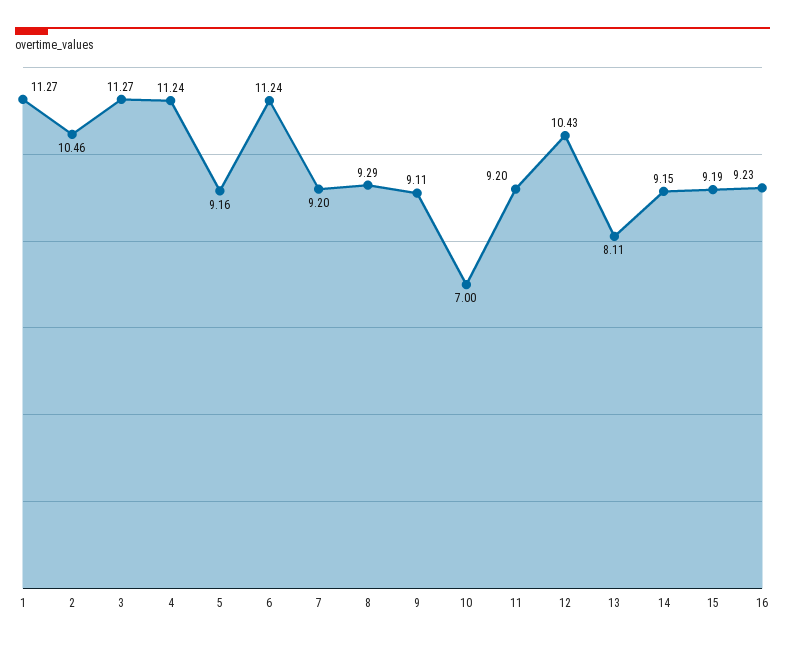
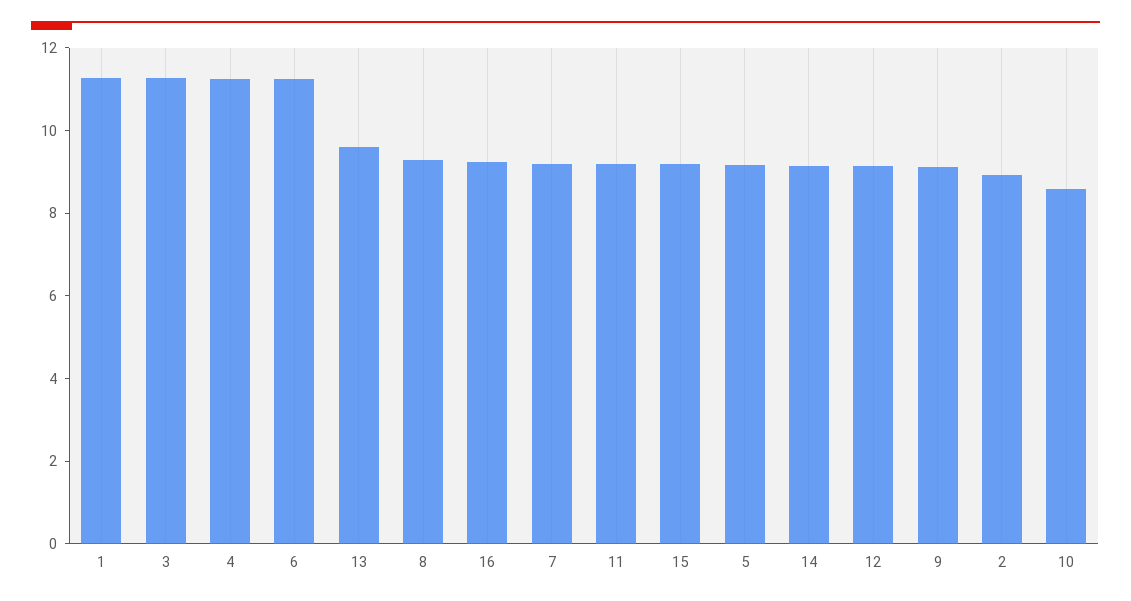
  {
    "1": 11.27,
-   "2": 10.46,
+   "2": 9,
    "3": 11.27,
    "4": 11.24,
    "5": 9.16,
    "6": 11.24,
    "7": 9.2,
    "8": 9.29,
    "9": 9.11,
-   "10": 7,
+   "10": 8.5,
    "11": 9.2,
-   "12": 10.43,
+   "12": 9,
-   "13": 8.11,
+   "13": 9.5,
    "14": 9.15,
    "15": 9.19,
    "16": 9.23
  }

